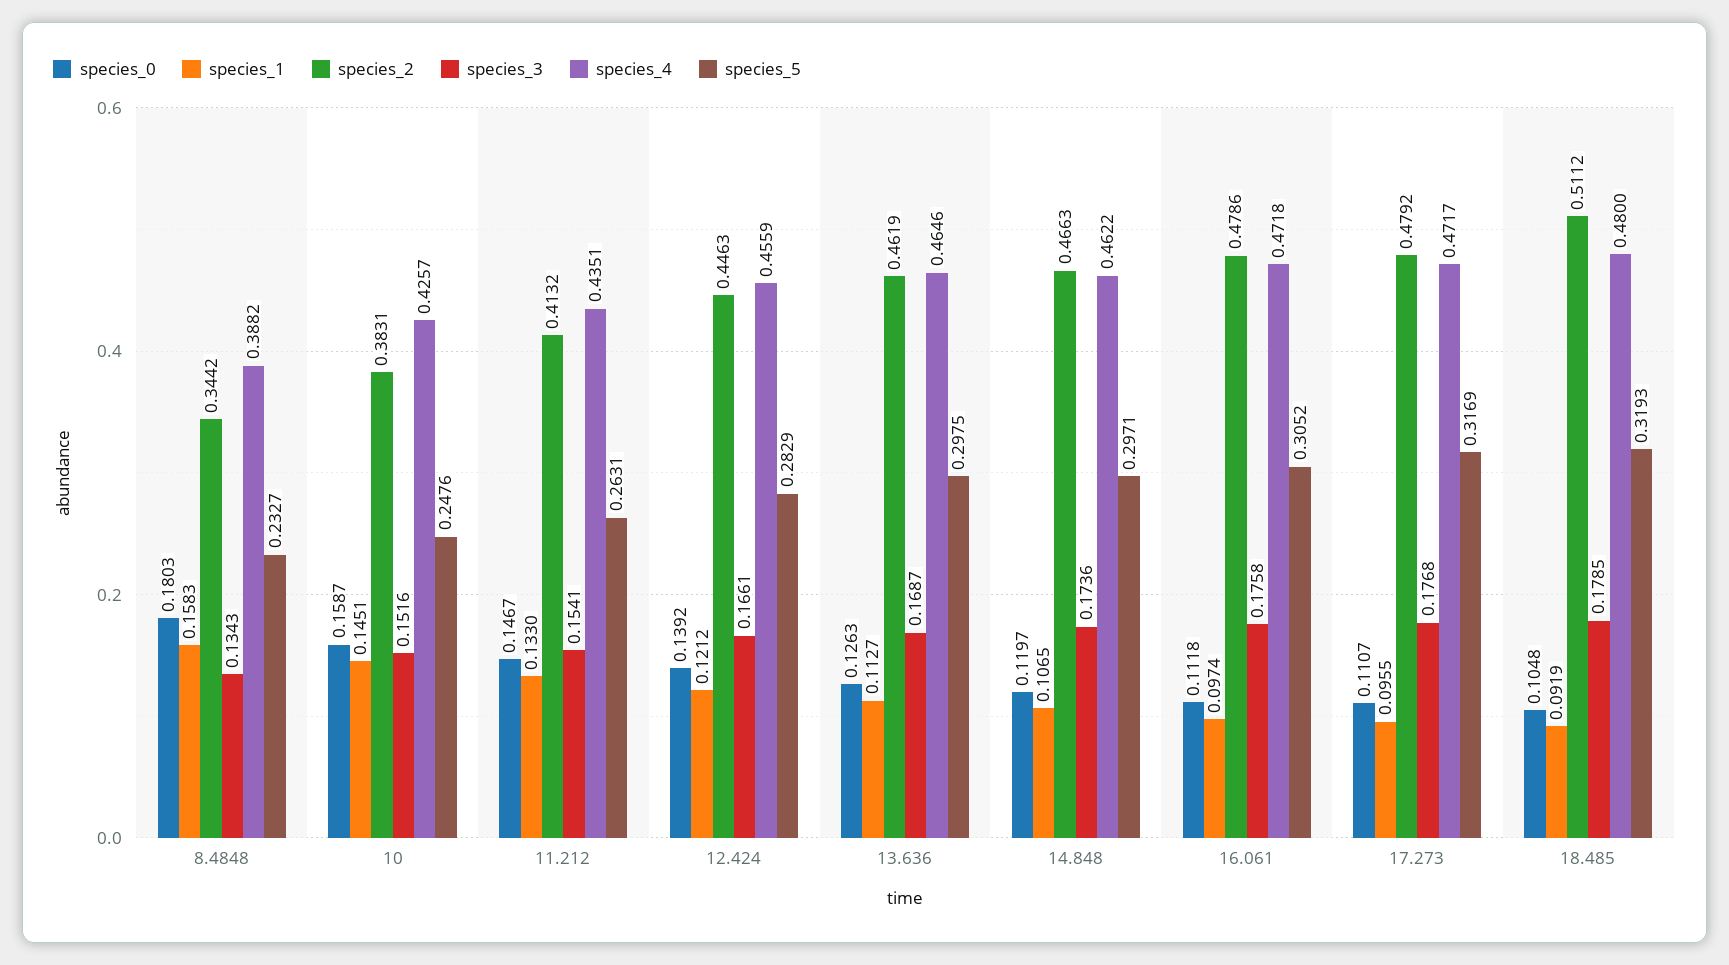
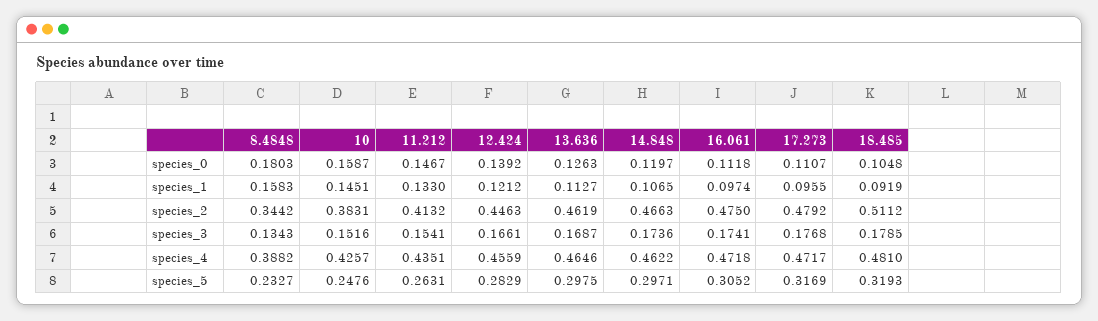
  {
    "species_0": {
      "8.4848": 0.1803,
      "10": 0.1587,
      "11.212": 0.1467,
      "12.424": 0.1392,
      "13.636": 0.1263,
      "14.848": 0.1197,
      "16.061": 0.1118,
      "17.273": 0.1107,
      "18.485": 0.1048
    },
    "species_1": {
      "8.4848": 0.1583,
      "10": 0.1451,
      "11.212": 0.133,
      "12.424": 0.1212,
      "13.636": 0.1127,
      "14.848": 0.1065,
      "16.061": 0.0974,
      "17.273": 0.0955,
      "18.485": 0.0919
    },
    "species_2": {
      "8.4848": 0.3442,
      "10": 0.3831,
      "11.212": 0.4132,
      "12.424": 0.4463,
      "13.636": 0.4619,
      "14.848": 0.4663,
-     "16.061": 0.4786,
+     "16.061": 0.475,
      "17.273": 0.4792,
      "18.485": 0.5112
    },
    "species_3": {
      "8.4848": 0.1343,
      "10": 0.1516,
      "11.212": 0.1541,
      "12.424": 0.1661,
      "13.636": 0.1687,
      "14.848": 0.1736,
-     "16.061": 0.1758,
+     "16.061": 0.1741,
      "17.273": 0.1768,
      "18.485": 0.1785
    },
    "species_4": {
      "8.4848": 0.3882,
      "10": 0.4257,
      "11.212": 0.4351,
      "12.424": 0.4559,
      "13.636": 0.4646,
      "14.848": 0.4622,
      "16.061": 0.4718,
      "17.273": 0.4717,
-     "18.485": 0.48
+     "18.485": 0.481
    },
    "species_5": {
      "8.4848": 0.2327,
      "10": 0.2476,
      "11.212": 0.2631,
      "12.424": 0.2829,
      "13.636": 0.2975,
      "14.848": 0.2971,
      "16.061": 0.3052,
      "17.273": 0.3169,
      "18.485": 0.3193
    }
  }

